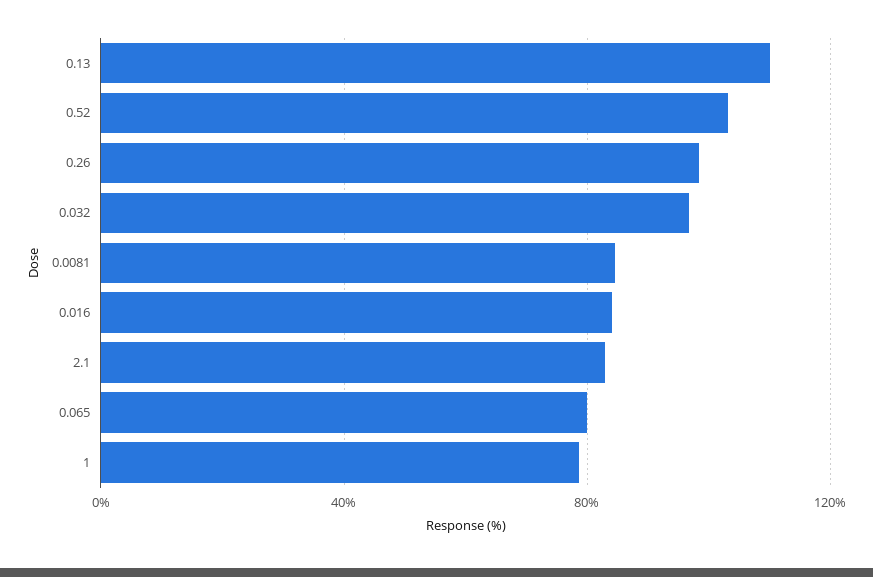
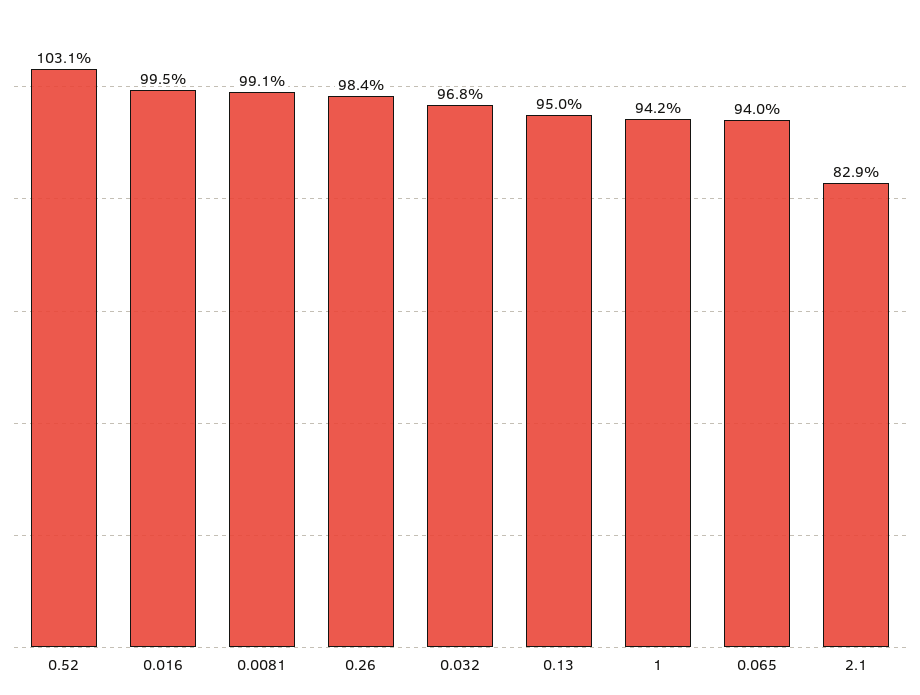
  {
-   "0.13": 110,
+   "0.13": 95,
    "0.52": 103.1,
    "0.26": 98.4,
    "0.032": 96.8,
-   "0.0081": 85,
+   "0.0081": 99.1,
-   "0.016": 85,
+   "0.016": 99.5,
    "2.1": 82.9,
-   "0.065": 80,
+   "0.065": 94,
-   "1": 80
+   "1": 94.2
  }

